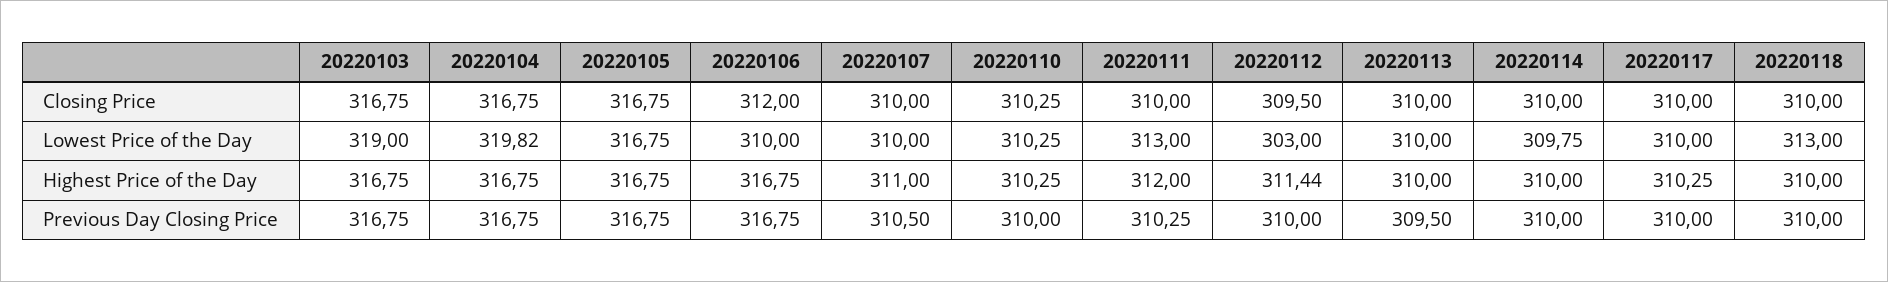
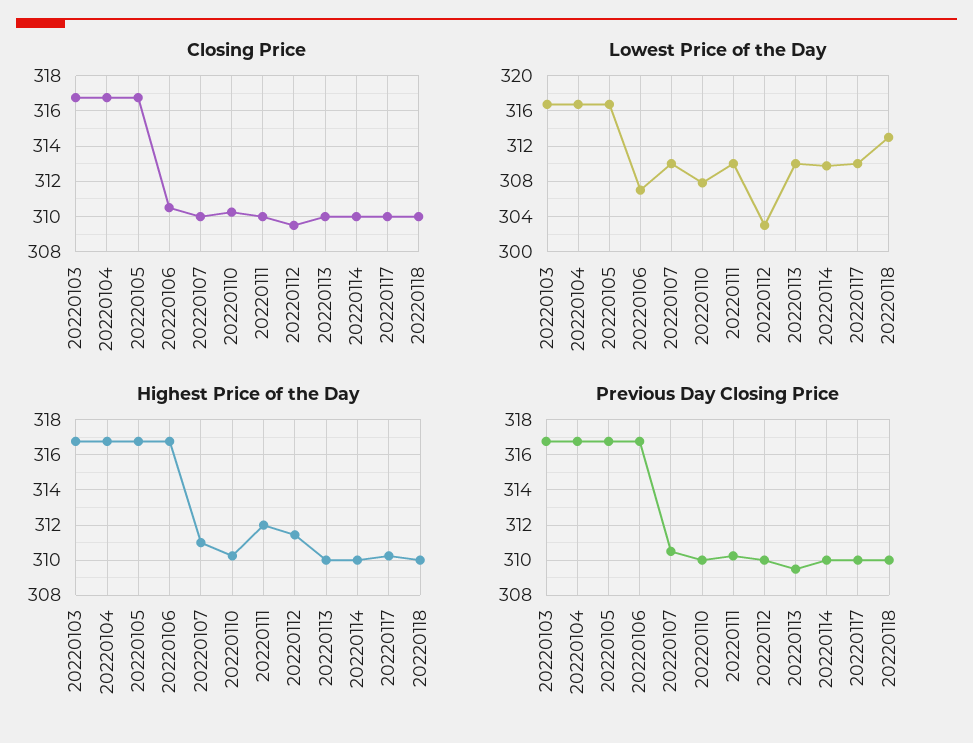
  {
    "Closing Price": {
      "20220103": 316.75,
      "20220104": 316.75,
      "20220105": 316.75,
-     "20220106": 312,
+     "20220106": 310.5,
      "20220107": 310,
      "20220110": 310.25,
      "20220111": 310,
      "20220112": 309.5,
      "20220113": 310,
      "20220114": 310,
      "20220117": 310,
      "20220118": 310
    },
    "Lowest Price of the Day": {
-     "20220103": 319,
+     "20220103": 317,
-     "20220104": 319.82,
+     "20220104": 317,
      "20220105": 316.75,
-     "20220106": 310,
+     "20220106": 307,
      "20220107": 310,
-     "20220110": 310.25,
+     "20220110": 308,
-     "20220111": 313,
+     "20220111": 310,
      "20220112": 303,
      "20220113": 310,
      "20220114": 309.75,
      "20220117": 310,
      "20220118": 313
    },
    "Highest Price of the Day": {
      "20220103": 316.75,
      "20220104": 316.75,
      "20220105": 316.75,
      "20220106": 316.75,
      "20220107": 311,
      "20220110": 310.25,
      "20220111": 312,
      "20220112": 311.44,
      "20220113": 310,
      "20220114": 310,
      "20220117": 310.25,
      "20220118": 310
    },
    "Previous Day Closing Price": {
      "20220103": 316.75,
      "20220104": 316.75,
      "20220105": 316.75,
      "20220106": 316.75,
      "20220107": 310.5,
      "20220110": 310,
      "20220111": 310.25,
      "20220112": 310,
      "20220113": 309.5,
      "20220114": 310,
      "20220117": 310,
      "20220118": 310
    }
  }

